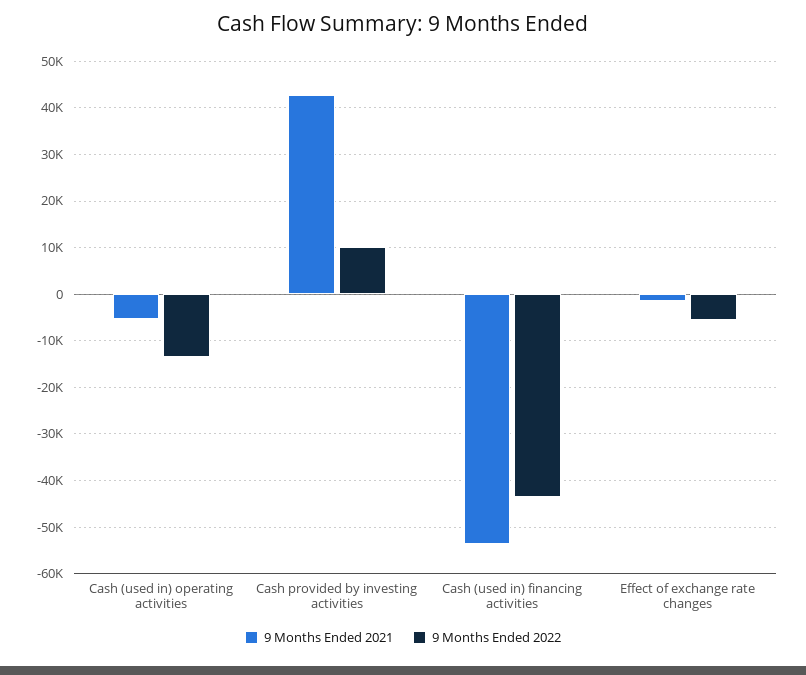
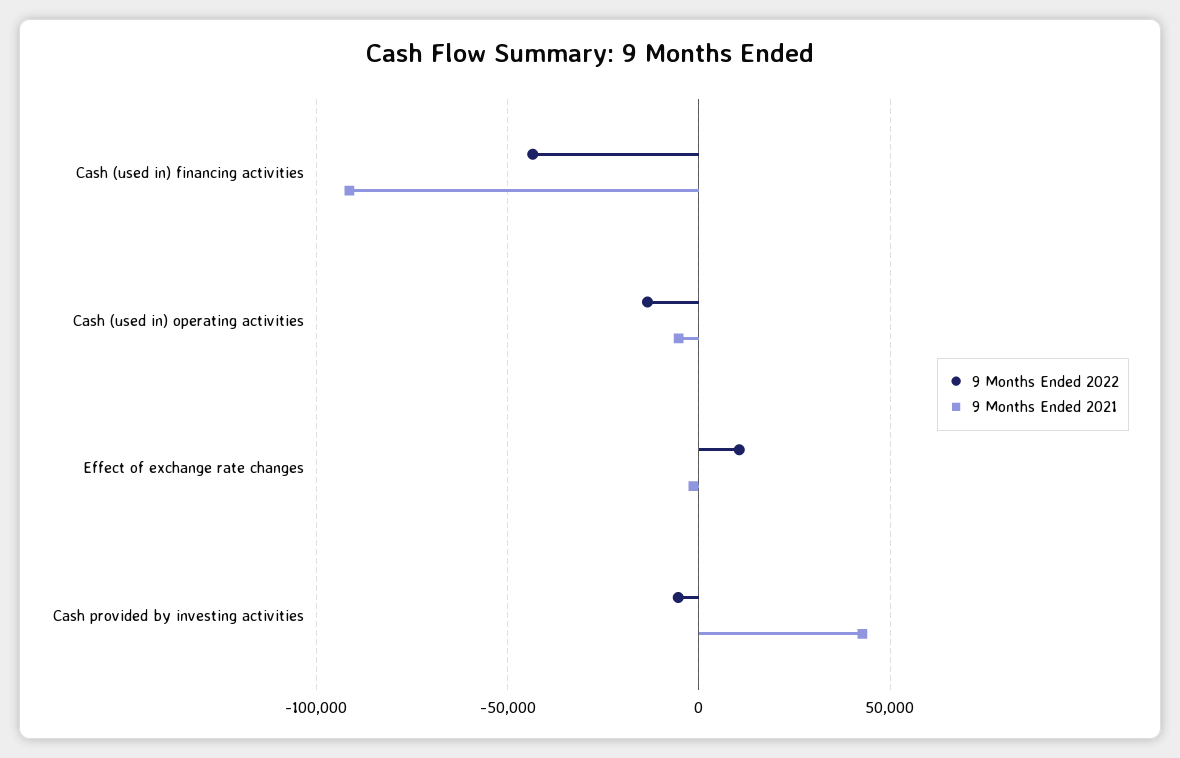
  {
    "9 Months Ended 2021": {
      "Cash (used in) operating activities": -6000,
      "Cash provided by investing activities": 42000,
-     "Cash (used in) financing activities": -54000,
+     "Cash (used in) financing activities": -90000,
      "Effect of exchange rate changes": -2000
    },
    "9 Months Ended 2022": {
      "Cash (used in) operating activities": -14000,
-     "Cash provided by investing activities": 10000,
+     "Cash provided by investing activities": -5000,
      "Cash (used in) financing activities": -44000,
-     "Effect of exchange rate changes": -6000
+     "Effect of exchange rate changes": 10000
    }
  }

